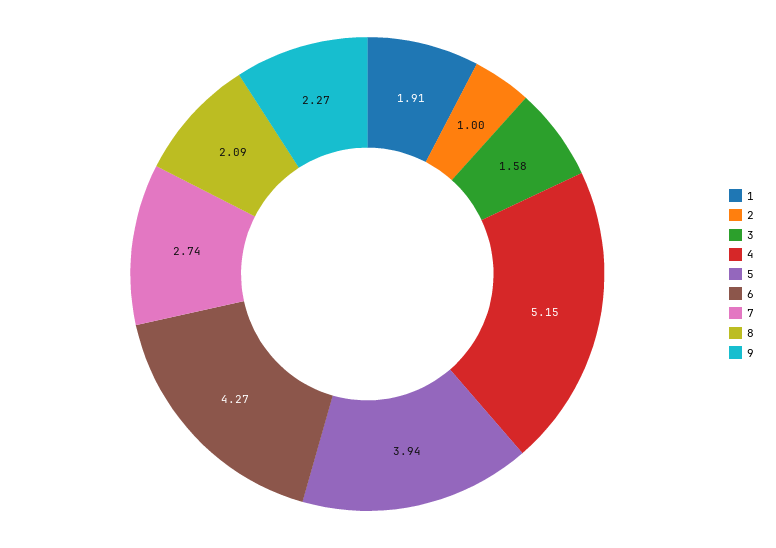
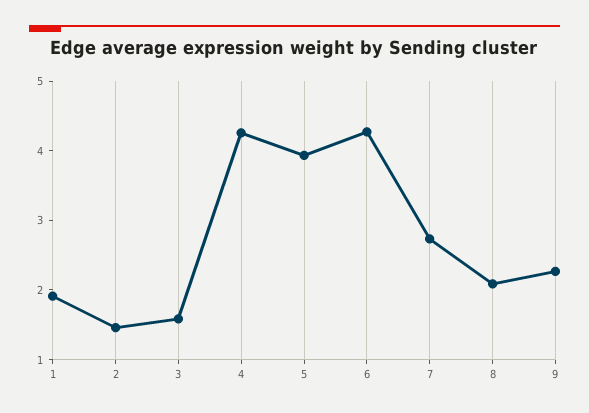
  {
    "1": 1.91,
-   "2": 1,
+   "2": 1.4,
    "3": 1.58,
-   "4": 5.15,
+   "4": 4.2,
    "5": 3.94,
    "6": 4.27,
    "7": 2.74,
    "8": 2.09,
    "9": 2.27
  }

